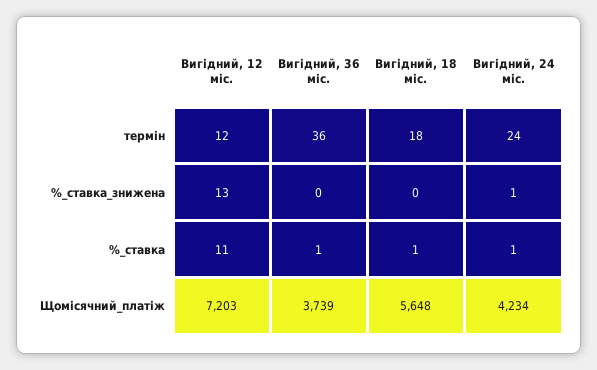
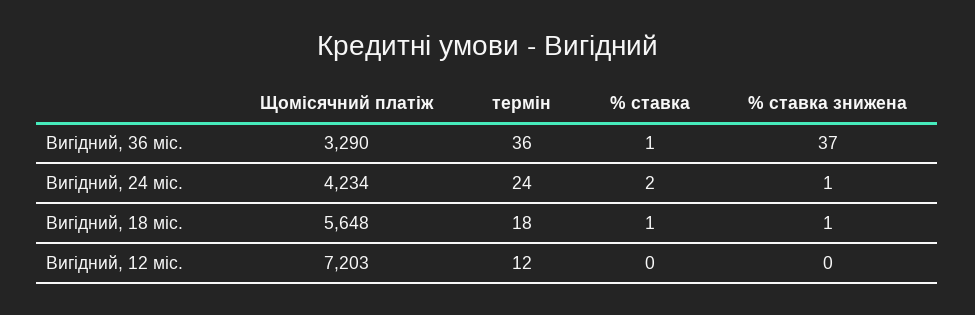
  {
    "Вигідний, 12 міс.": {
      "термін": 12,
-     "%_ставка_знижена": 13,
+     "%_ставка_знижена": 0,
-     "%_ставка": 11,
+     "%_ставка": 0,
      "Щомісячний_платіж": 7203
    },
    "Вигідний, 36 міс.": {
      "термін": 36,
-     "%_ставка_знижена": 0,
+     "%_ставка_знижена": 37,
      "%_ставка": 1,
-     "Щомісячний_платіж": 3739
+     "Щомісячний_платіж": 3290
    },
    "Вигідний, 18 міс.": {
      "термін": 18,
-     "%_ставка_знижена": 0,
+     "%_ставка_знижена": 1,
      "%_ставка": 1,
      "Щомісячний_платіж": 5648
    },
    "Вигідний, 24 міс.": {
      "термін": 24,
      "%_ставка_знижена": 1,
-     "%_ставка": 1,
+     "%_ставка": 2,
      "Щомісячний_платіж": 4234
    }
  }

